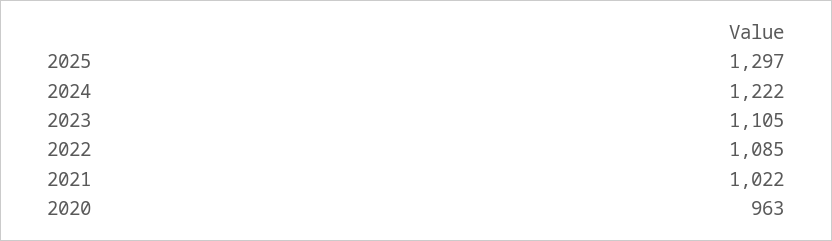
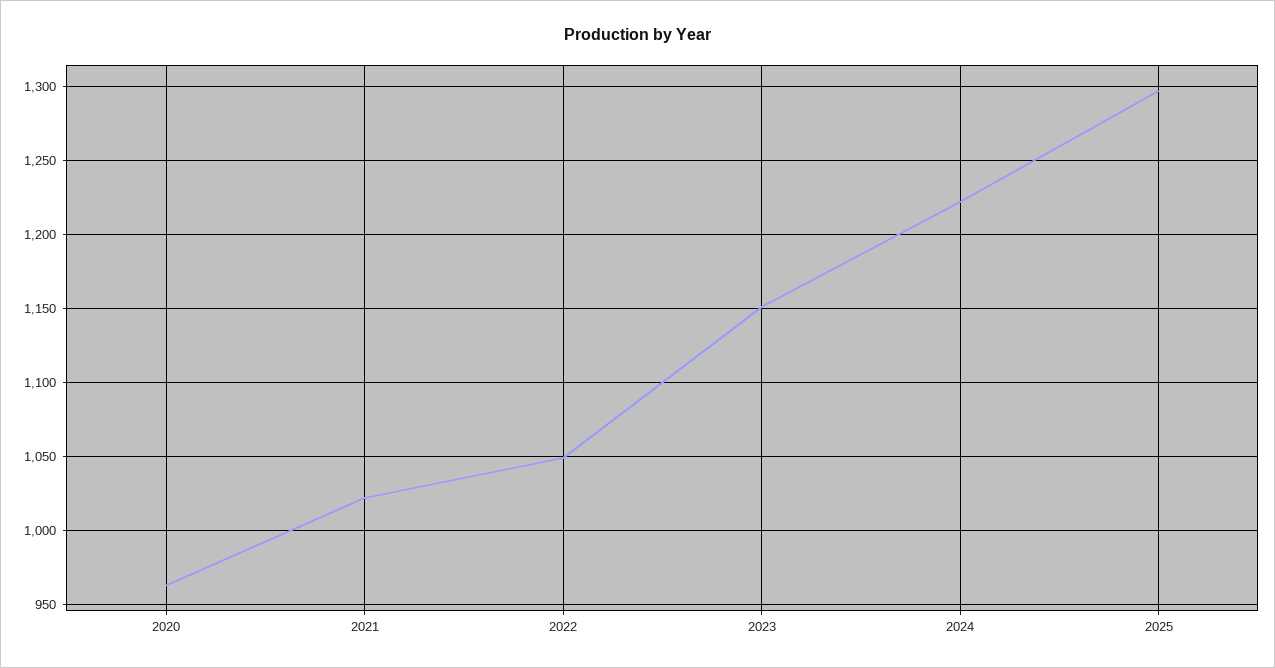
  {
    "2025": 1297,
    "2024": 1222,
-   "2023": 1105,
+   "2023": 1150,
-   "2022": 1085,
+   "2022": 1050,
    "2021": 1022,
    "2020": 963
  }

